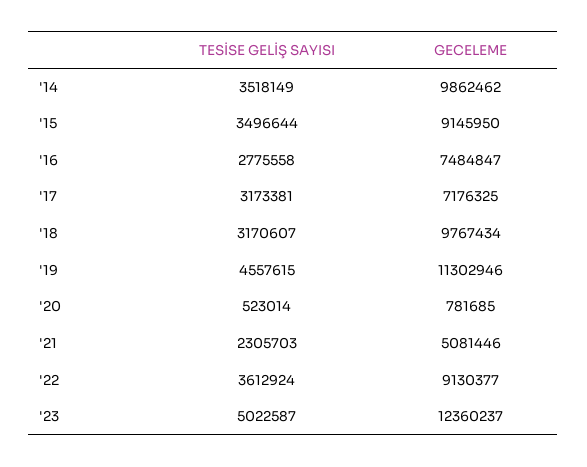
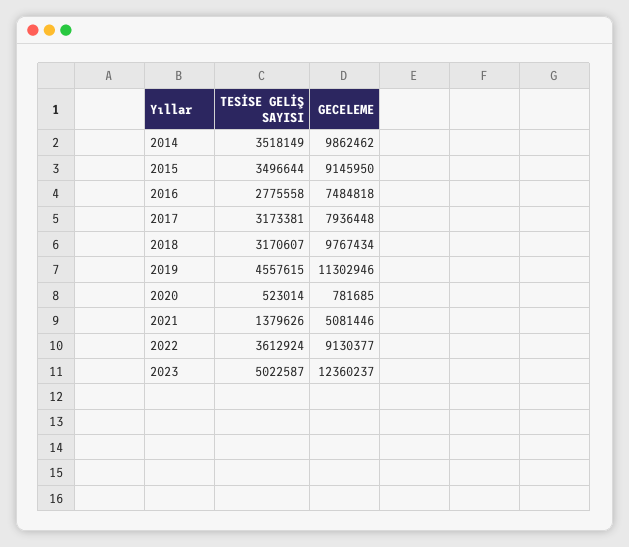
  {
    "TESİSE GELİŞ SAYISI": {
      "'14": 3518149,
      "'15": 3496644,
      "'16": 2775558,
      "'17": 3173381,
      "'18": 3170607,
      "'19": 4557615,
      "'20": 523014,
-     "'21": 2305703,
+     "'21": 1379626,
      "'22": 3612924,
      "'23": 5022587
    },
    "GECELEME": {
      "'14": 9862462,
      "'15": 9145950,
-     "'16": 7484847,
+     "'16": 7484818,
-     "'17": 7176325,
+     "'17": 7936448,
      "'18": 9767434,
      "'19": 11302946,
      "'20": 781685,
      "'21": 5081446,
      "'22": 9130377,
      "'23": 12360237
    }
  }

